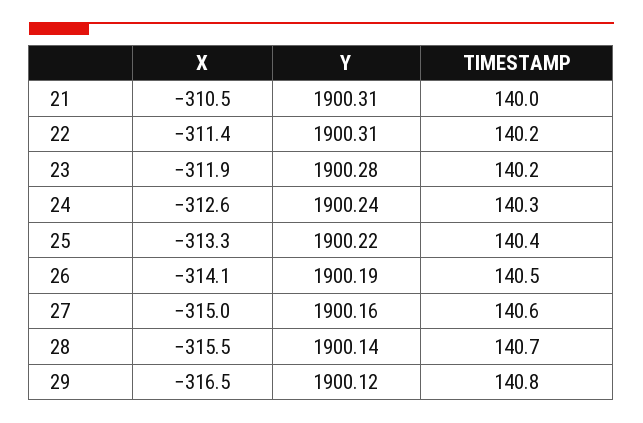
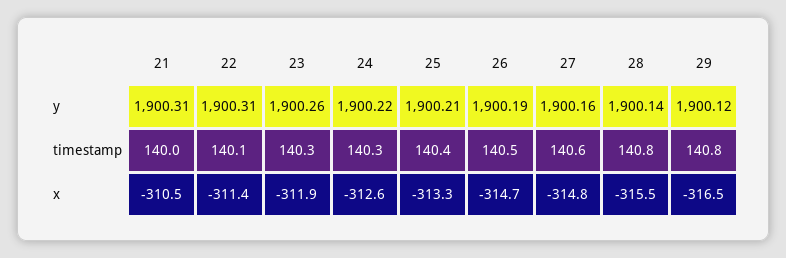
  {
    "X": {
      "21": -310.5,
      "22": -311.4,
      "23": -311.9,
      "24": -312.6,
      "25": -313.3,
-     "26": -314.1,
+     "26": -314.7,
-     "27": -315,
+     "27": -314.8,
      "28": -315.5,
      "29": -316.5
    },
    "Y": {
      "21": 1900.31,
      "22": 1900.31,
-     "23": 1900.28,
+     "23": 1900.26,
-     "24": 1900.24,
+     "24": 1900.22,
-     "25": 1900.22,
+     "25": 1900.21,
      "26": 1900.19,
      "27": 1900.16,
      "28": 1900.14,
      "29": 1900.12
    },
    "TIMESTAMP": {
      "21": 140,
-     "22": 140.2,
+     "22": 140.1,
-     "23": 140.2,
+     "23": 140.3,
      "24": 140.3,
      "25": 140.4,
      "26": 140.5,
      "27": 140.6,
-     "28": 140.7,
+     "28": 140.8,
      "29": 140.8
    }
  }

